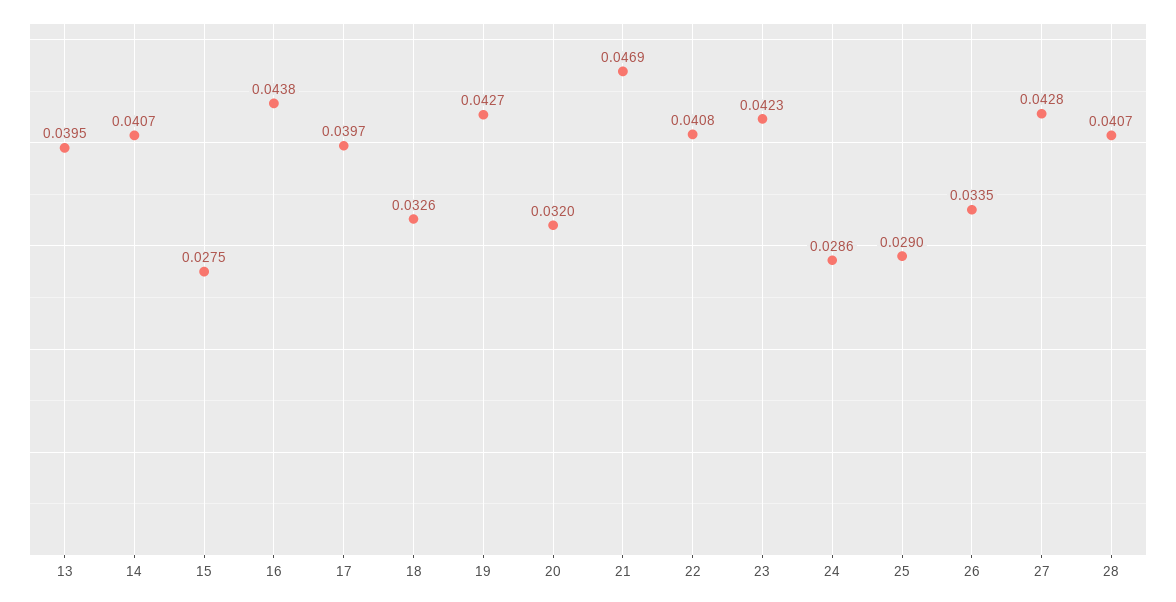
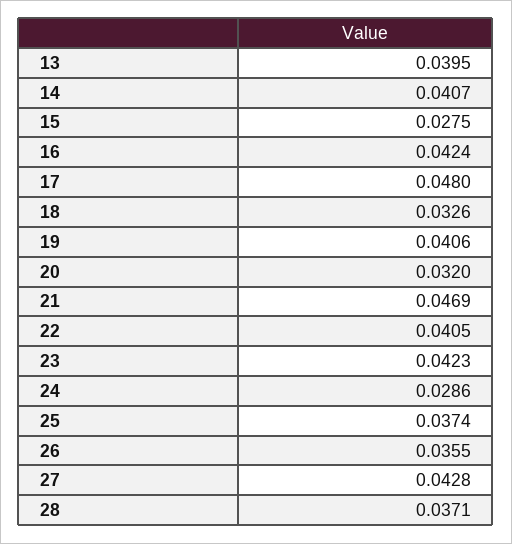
  {
    "13": 0.0395,
    "14": 0.0407,
    "15": 0.0275,
-   "16": 0.0438,
+   "16": 0.0424,
-   "17": 0.0397,
+   "17": 0.048,
    "18": 0.0326,
-   "19": 0.0427,
+   "19": 0.0406,
    "20": 0.032,
    "21": 0.0469,
-   "22": 0.0408,
+   "22": 0.0405,
    "23": 0.0423,
    "24": 0.0286,
-   "25": 0.029,
+   "25": 0.0374,
-   "26": 0.0335,
+   "26": 0.0355,
    "27": 0.0428,
-   "28": 0.0407
+   "28": 0.0371
  }

